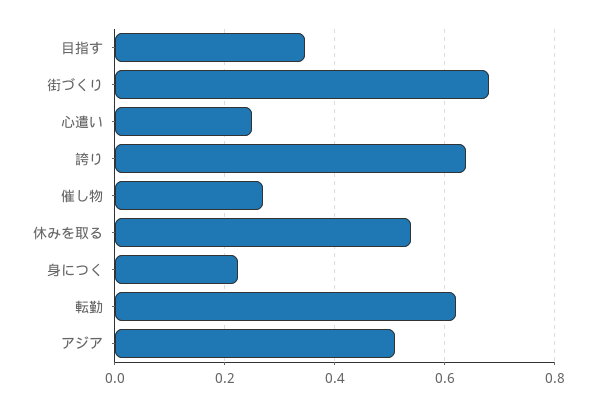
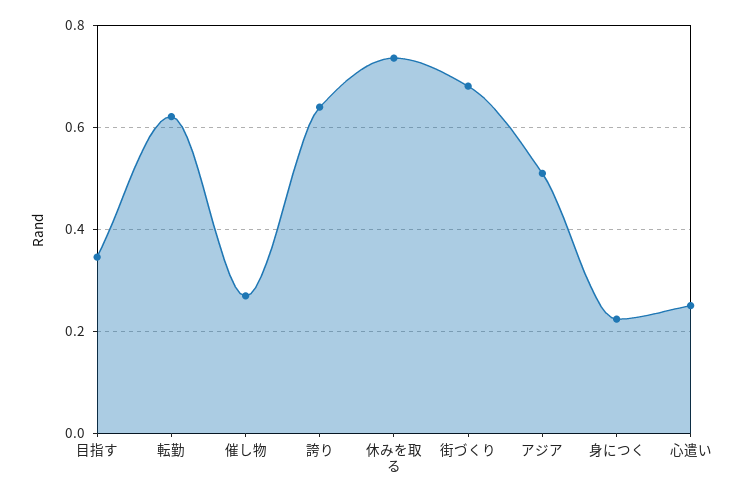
  {
    "目指す": 0.34,
    "街づくり": 0.68,
    "心遣い": 0.26,
    "誇り": 0.64,
    "催し物": 0.26,
-   "休みを取る": 0.54,
+   "休みを取る": 0.74,
    "身につく": 0.22,
    "転勤": 0.62,
    "アジア": 0.5
  }

